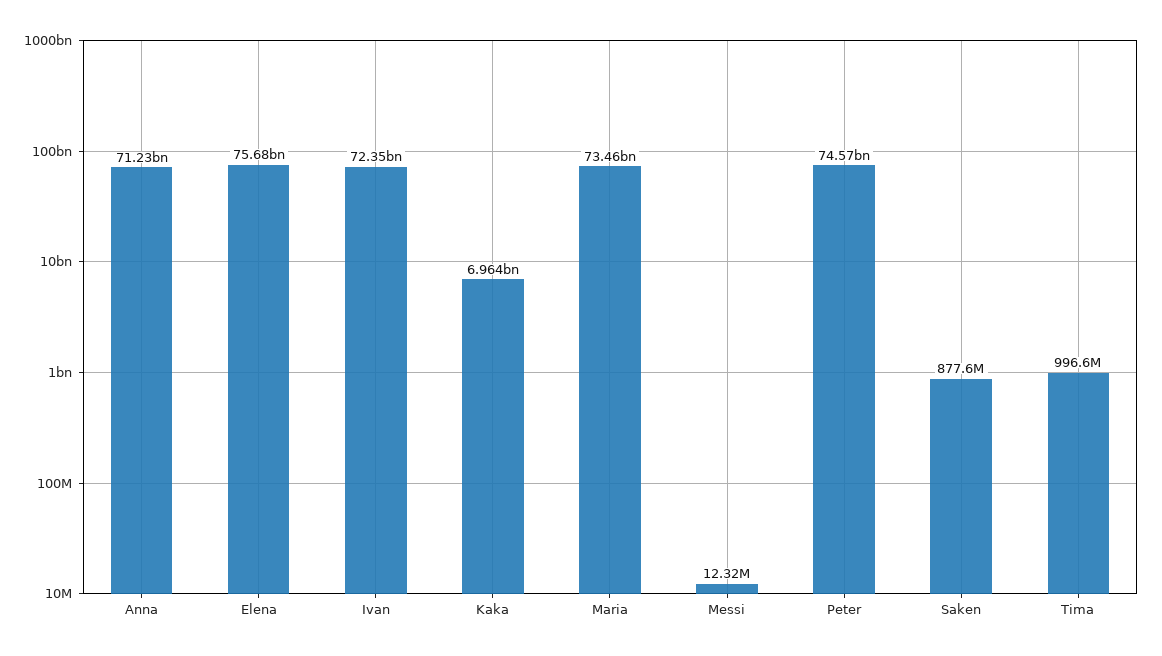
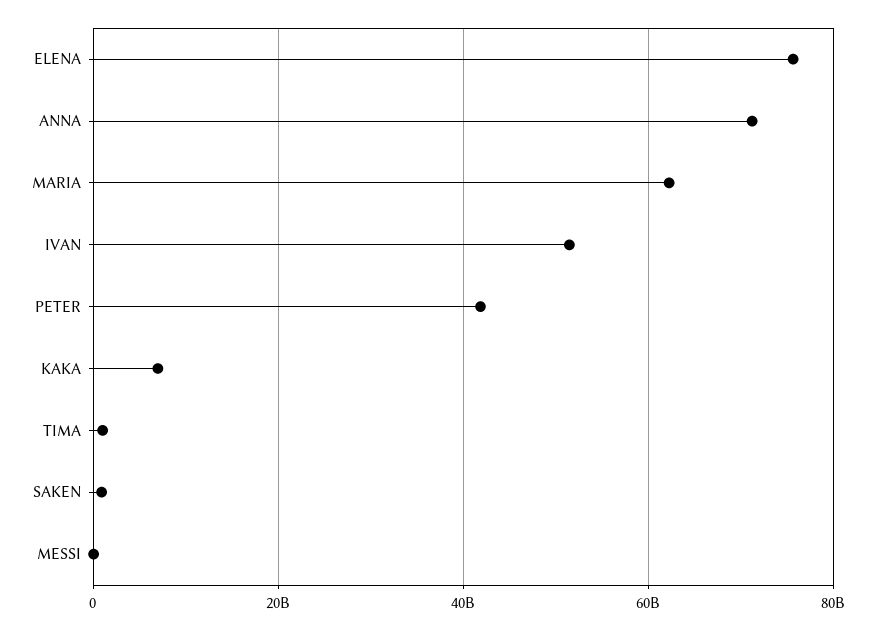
  {
    "Anna": 71230000000,
    "Elena": 75680000000,
-   "Ivan": 72350000000,
+   "Ivan": 52000000000,
    "Kaka": 6964000000,
-   "Maria": 73460000000,
+   "Maria": 62000000000,
    "Messi": 12320000,
-   "Peter": 74570000000,
+   "Peter": 42000000000,
    "Saken": 877600000,
    "Tima": 996600000
  }

